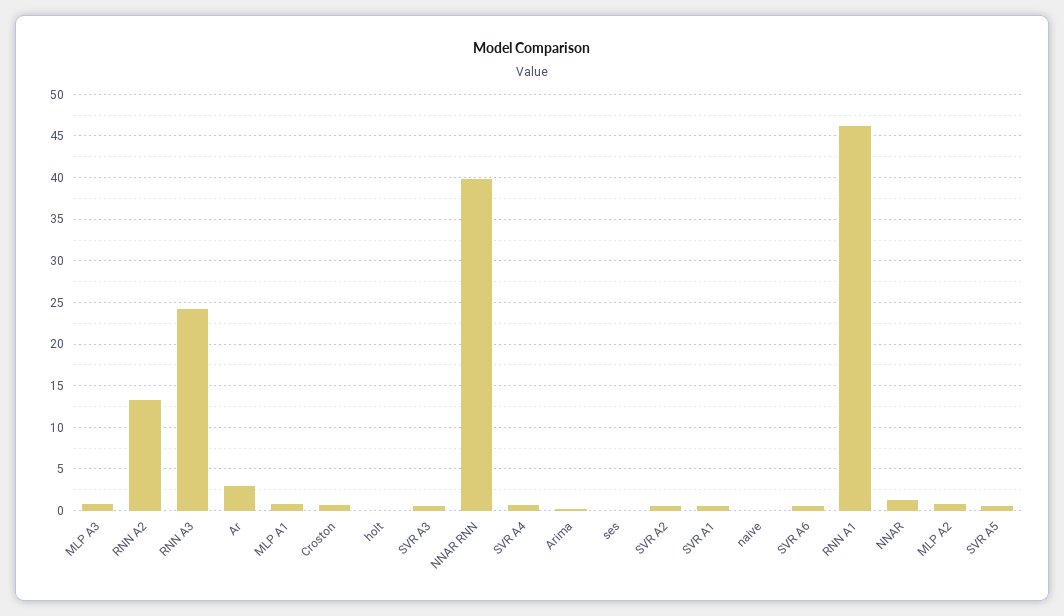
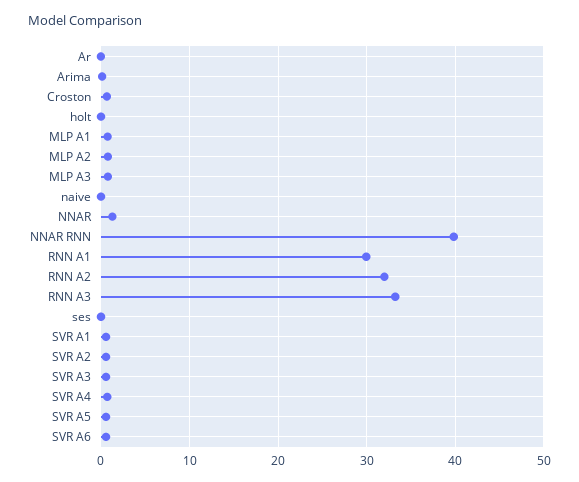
  {
    "MLP A3": 1,
-   "RNN A2": 13,
+   "RNN A2": 32,
-   "RNN A3": 24,
+   "RNN A3": 33,
-   "Ar": 3,
+   "Ar": 0,
    "MLP A1": 1,
    "Croston": 1,
    "holt": 0,
    "SVR A3": 1,
    "NNAR RNN": 40,
    "SVR A4": 1,
    "Arima": 0,
    "ses": 0,
    "SVR A2": 1,
    "SVR A1": 1,
    "naive": 0,
    "SVR A6": 1,
-   "RNN A1": 46,
+   "RNN A1": 30,
    "NNAR": 1,
    "MLP A2": 1,
    "SVR A5": 1
  }

